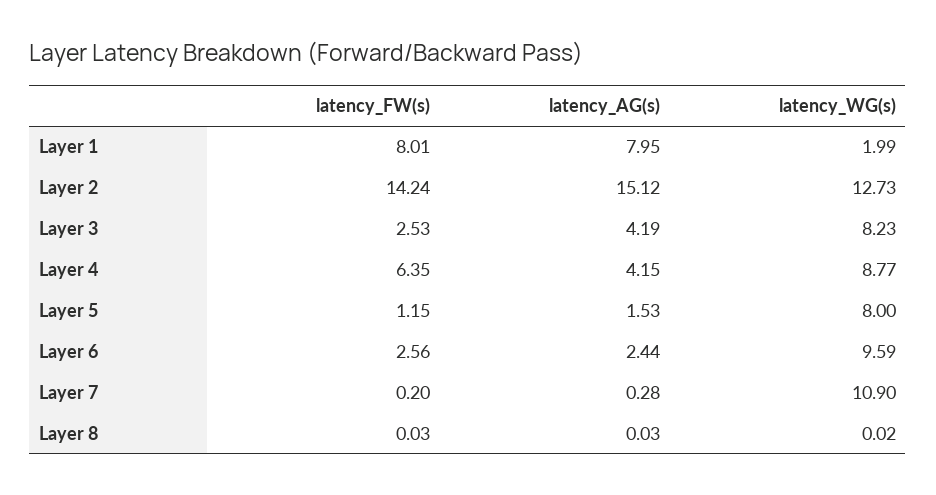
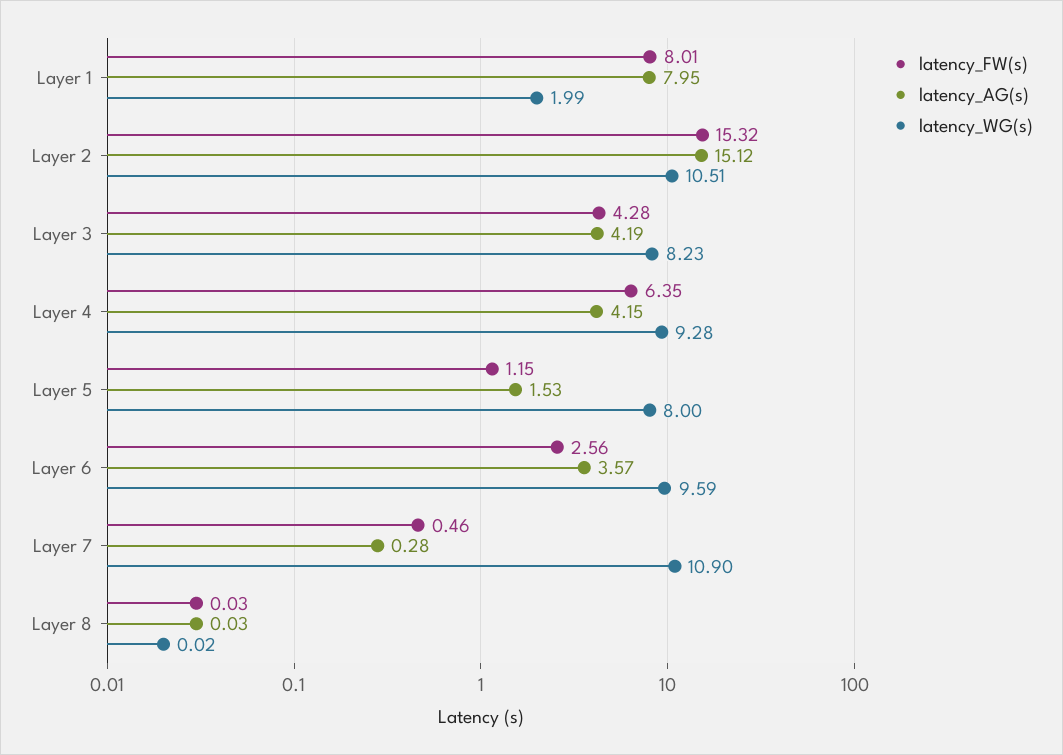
  {
    "latency_FW(s)": {
      "Layer 1": 8.01,
-     "Layer 2": 14.24,
+     "Layer 2": 15.32,
-     "Layer 3": 2.53,
+     "Layer 3": 4.28,
      "Layer 4": 6.35,
      "Layer 5": 1.15,
      "Layer 6": 2.56,
-     "Layer 7": 0.2,
+     "Layer 7": 0.46,
      "Layer 8": 0.03
    },
    "latency_AG(s)": {
      "Layer 1": 7.95,
      "Layer 2": 15.12,
      "Layer 3": 4.19,
      "Layer 4": 4.15,
      "Layer 5": 1.53,
-     "Layer 6": 2.44,
+     "Layer 6": 3.57,
      "Layer 7": 0.28,
      "Layer 8": 0.03
    },
    "latency_WG(s)": {
      "Layer 1": 1.99,
-     "Layer 2": 12.73,
+     "Layer 2": 10.51,
      "Layer 3": 8.23,
-     "Layer 4": 8.77,
+     "Layer 4": 9.28,
      "Layer 5": 8,
      "Layer 6": 9.59,
      "Layer 7": 10.9,
      "Layer 8": 0.02
    }
  }

